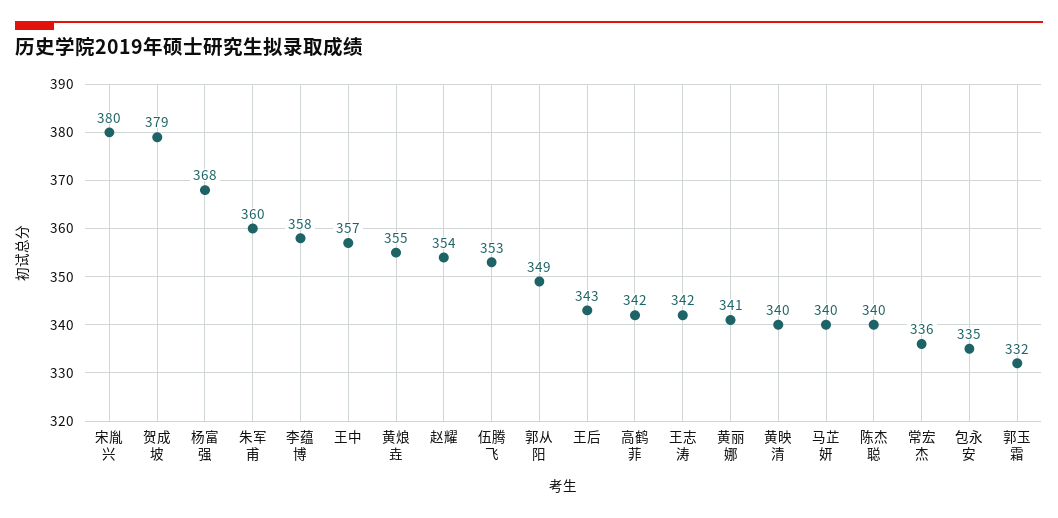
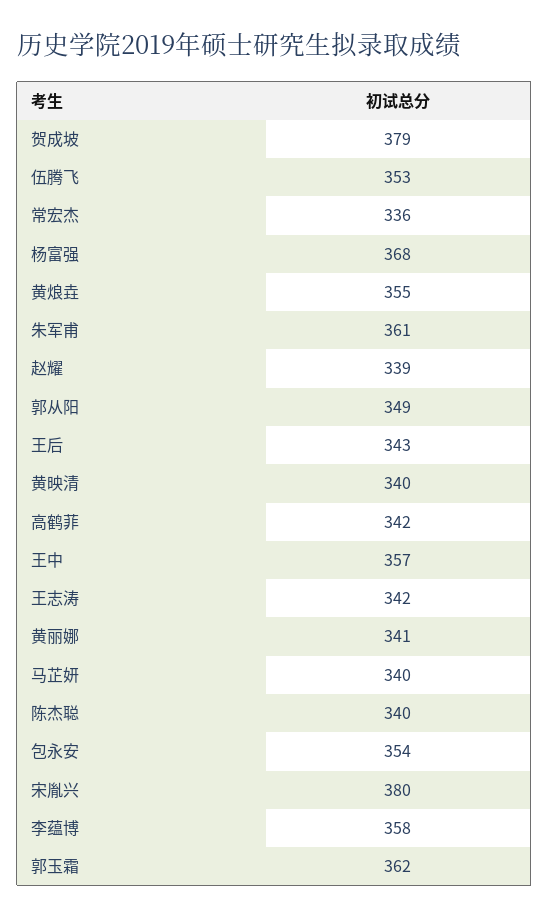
  {
    "宋胤兴": 380,
    "贺成坡": 379,
    "杨富强": 368,
-   "朱军甫": 360,
+   "朱军甫": 361,
    "李蕴博": 358,
    "王中": 357,
    "黄烺垚": 355,
-   "赵耀": 354,
+   "赵耀": 339,
    "伍腾飞": 353,
    "郭从阳": 349,
    "王后": 343,
    "高鹤菲": 342,
    "王志涛": 342,
    "黄丽娜": 341,
    "黄映清": 340,
    "马芷妍": 340,
    "陈杰聪": 340,
    "常宏杰": 336,
-   "包永安": 335,
+   "包永安": 354,
-   "郭玉霜": 332
+   "郭玉霜": 362
  }

